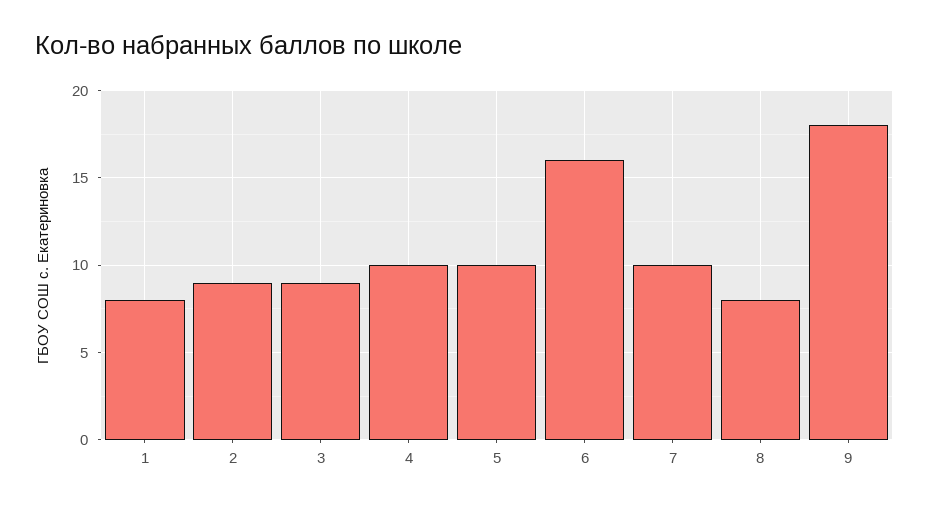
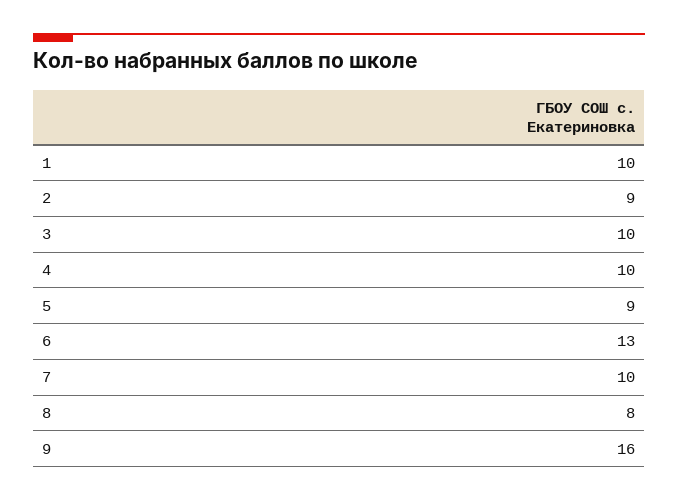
  {
-   "1": 8,
+   "1": 10,
    "2": 9,
-   "3": 9,
+   "3": 10,
    "4": 10,
-   "5": 10,
+   "5": 9,
-   "6": 16,
+   "6": 13,
    "7": 10,
    "8": 8,
-   "9": 18
+   "9": 16
  }

